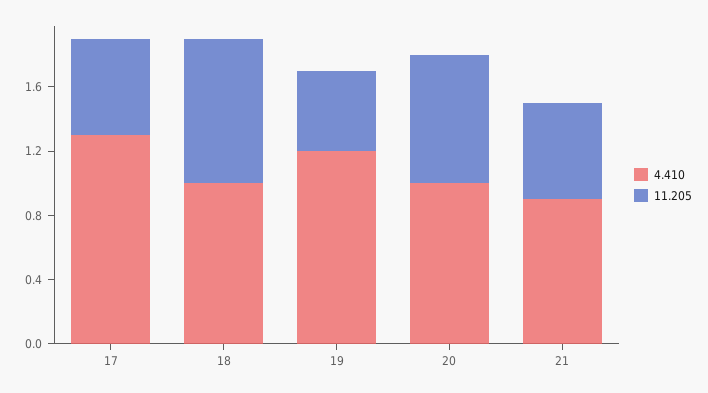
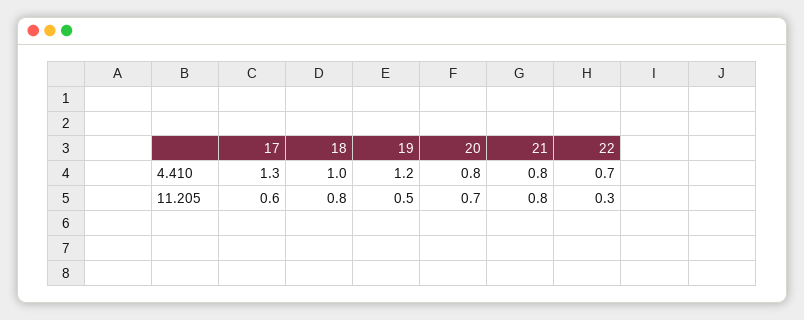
  {
    "4.410": {
      "17": 1.3,
      "18": 1,
      "19": 1.2,
-     "20": 1,
+     "20": 0.8,
-     "21": 0.9
+     "21": 0.8,
+     "22": 0.7
    },
    "11.205": {
      "17": 0.6,
-     "18": 0.9,
+     "18": 0.8,
      "19": 0.5,
-     "20": 0.8,
+     "20": 0.7,
-     "21": 0.6
+     "21": 0.8,
+     "22": 0.3
    }
  }

